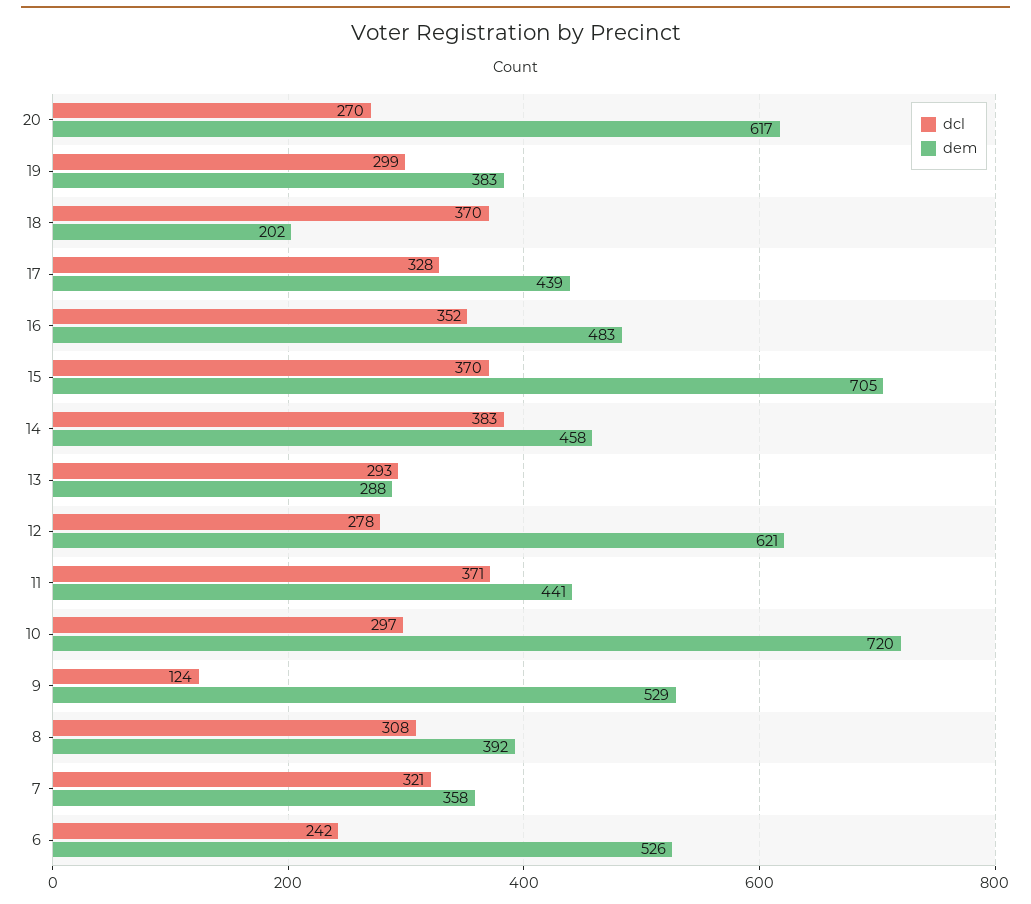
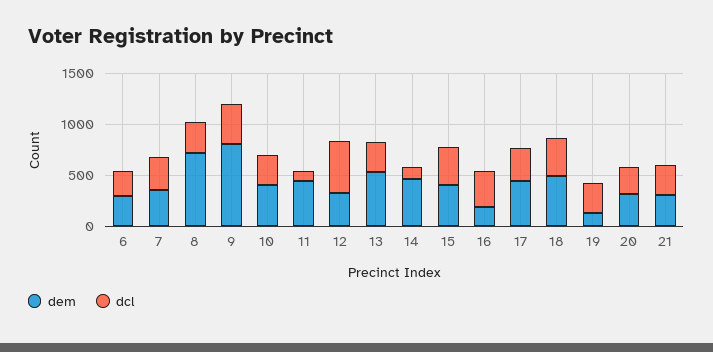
  {
    "dcl": {
      "20": 270,
      "19": 299,
      "18": 370,
      "17": 328,
      "16": 352,
      "15": 370,
-     "14": 383,
+     "14": 100,
      "13": 293,
-     "12": 278,
+     "12": 500,
-     "11": 371,
+     "11": 100,
      "10": 297,
-     "9": 124,
+     "9": 400,
      "8": 308,
      "7": 321,
-     "6": 242
+     "6": 242,
+     "21": 300
    },
    "dem": {
-     "20": 617,
+     "20": 300,
-     "19": 383,
+     "19": 100,
-     "18": 202,
+     "18": 500,
      "17": 439,
-     "16": 483,
+     "16": 200,
-     "15": 705,
+     "15": 400,
      "14": 458,
-     "13": 288,
+     "13": 500,
-     "12": 621,
+     "12": 300,
      "11": 441,
-     "10": 720,
+     "10": 400,
-     "9": 529,
+     "9": 800,
-     "8": 392,
+     "8": 700,
      "7": 358,
-     "6": 526
+     "6": 300,
+     "21": 300
    }
  }

